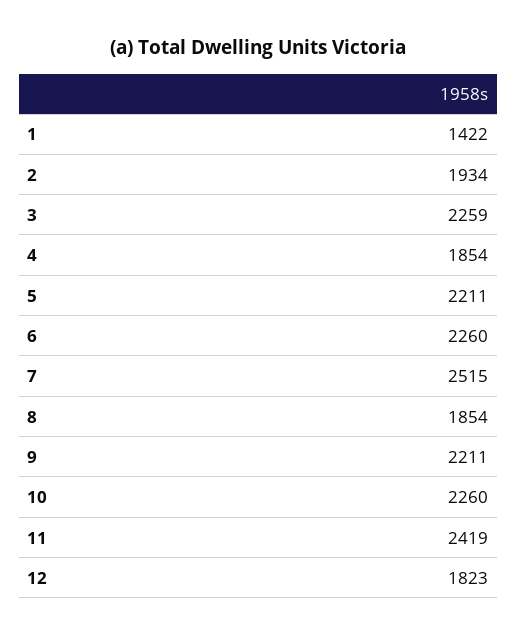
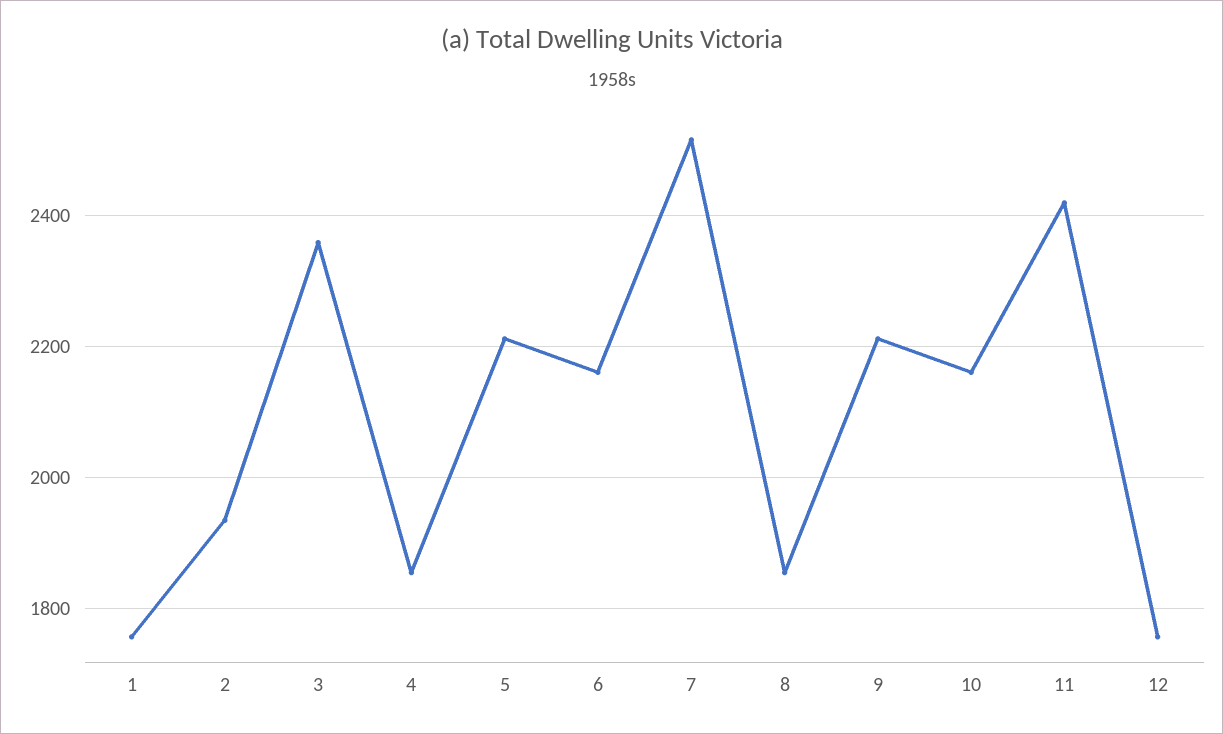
  {
-   "1": 1422,
+   "1": 1760,
    "2": 1934,
-   "3": 2259,
+   "3": 2360,
    "4": 1854,
    "5": 2211,
-   "6": 2260,
+   "6": 2160,
    "7": 2515,
    "8": 1854,
    "9": 2211,
-   "10": 2260,
+   "10": 2160,
    "11": 2419,
-   "12": 1823
+   "12": 1760
  }

